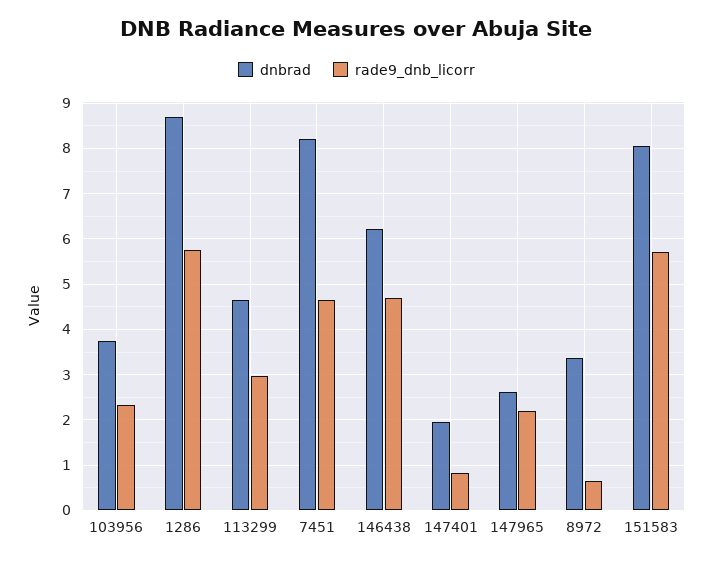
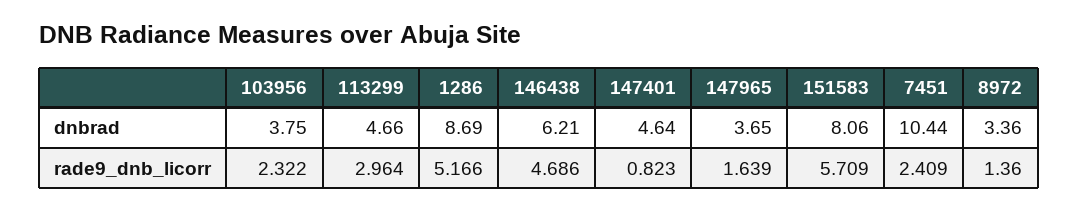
  {
    "dnbrad": {
      "103956": 3.75,
      "1286": 8.69,
      "113299": 4.66,
-     "7451": 8.2,
+     "7451": 10.44,
      "146438": 6.21,
-     "147401": 2,
+     "147401": 4.64,
-     "147965": 2.6,
+     "147965": 3.65,
      "8972": 3.36,
      "151583": 8.06
    },
    "rade9_dnb_licorr": {
      "103956": 2.322,
-     "1286": 5.8,
+     "1286": 5.166,
      "113299": 2.964,
-     "7451": 4.6,
+     "7451": 2.409,
      "146438": 4.686,
      "147401": 0.823,
-     "147965": 2.2,
+     "147965": 1.639,
-     "8972": 0.6,
+     "8972": 1.36,
      "151583": 5.709
    }
  }

